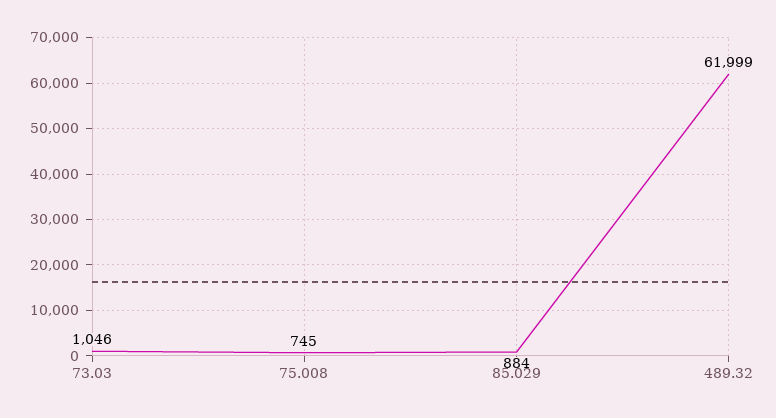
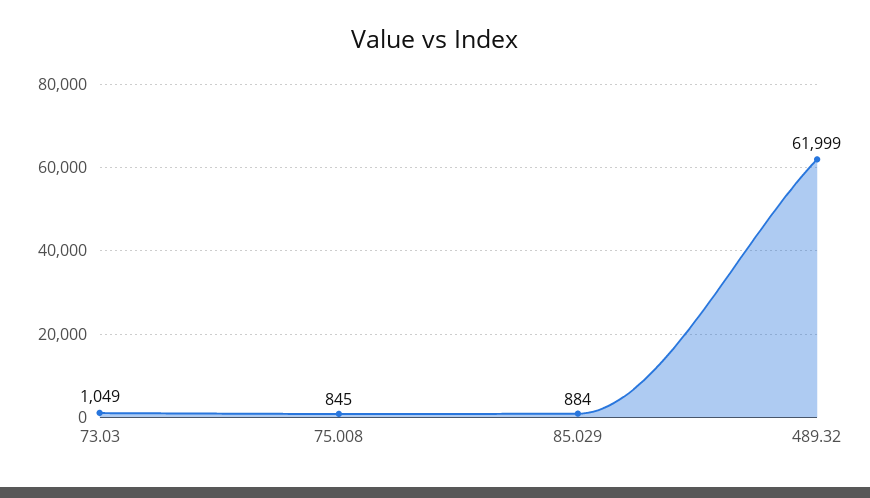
  {
-   "73.03": 1046,
+   "73.03": 1049,
-   "75.008": 745,
+   "75.008": 845,
    "85.029": 884,
    "489.32": 61999
  }

